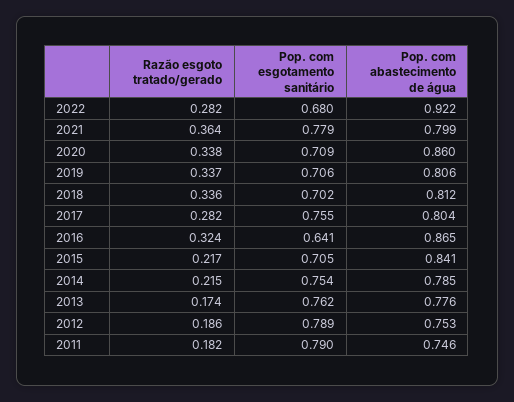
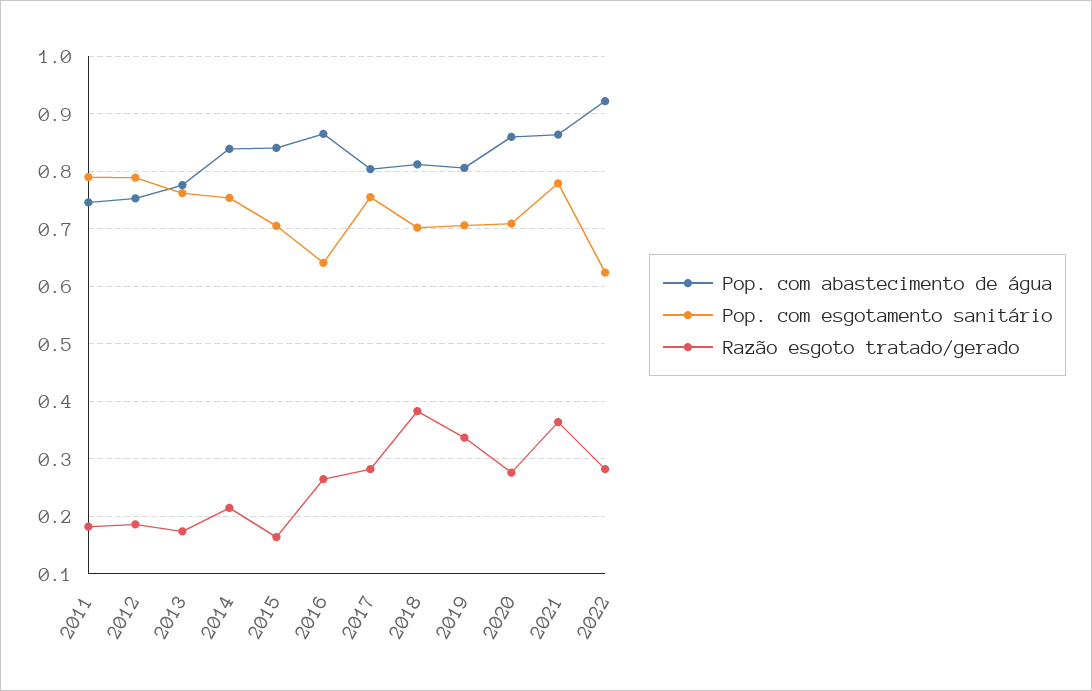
  {
    "Razão esgoto tratado/gerado": {
      "2022": 0.282,
      "2021": 0.364,
-     "2020": 0.338,
+     "2020": 0.28,
      "2019": 0.337,
-     "2018": 0.336,
+     "2018": 0.38,
      "2017": 0.282,
-     "2016": 0.324,
+     "2016": 0.26,
-     "2015": 0.217,
+     "2015": 0.16,
      "2014": 0.215,
      "2013": 0.174,
      "2012": 0.186,
      "2011": 0.182
    },
    "Pop. com esgotamento sanitário": {
-     "2022": 0.68,
+     "2022": 0.62,
      "2021": 0.779,
      "2020": 0.709,
      "2019": 0.706,
      "2018": 0.702,
      "2017": 0.755,
      "2016": 0.641,
      "2015": 0.705,
      "2014": 0.754,
      "2013": 0.762,
      "2012": 0.789,
      "2011": 0.79
    },
    "Pop. com abastecimento de água": {
      "2022": 0.922,
-     "2021": 0.799,
+     "2021": 0.86,
      "2020": 0.86,
      "2019": 0.806,
      "2018": 0.812,
      "2017": 0.804,
      "2016": 0.865,
      "2015": 0.841,
-     "2014": 0.785,
+     "2014": 0.84,
      "2013": 0.776,
      "2012": 0.753,
      "2011": 0.746
    }
  }

